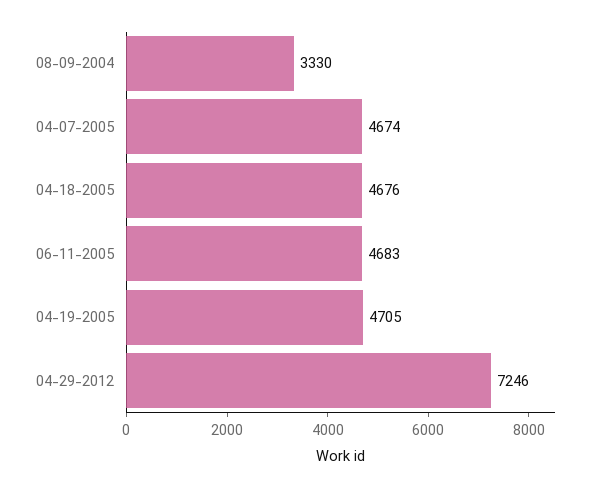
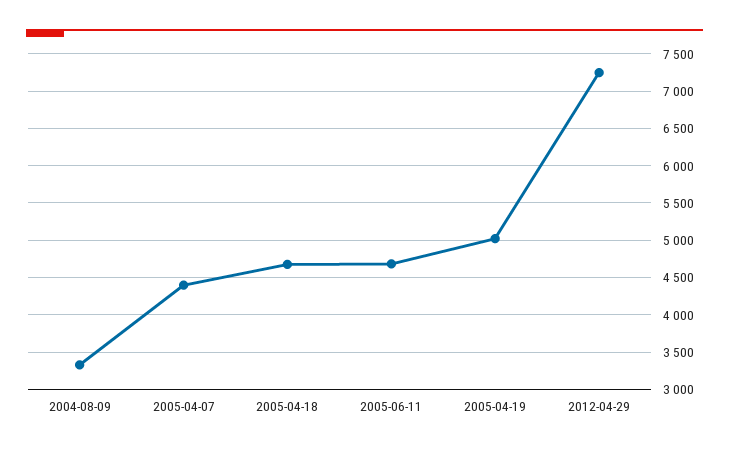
  {
    "08-09-2004": 3330,
-   "04-07-2005": 4674,
+   "04-07-2005": 4400,
    "04-18-2005": 4676,
    "06-11-2005": 4683,
-   "04-19-2005": 4705,
+   "04-19-2005": 5000,
    "04-29-2012": 7246
  }

